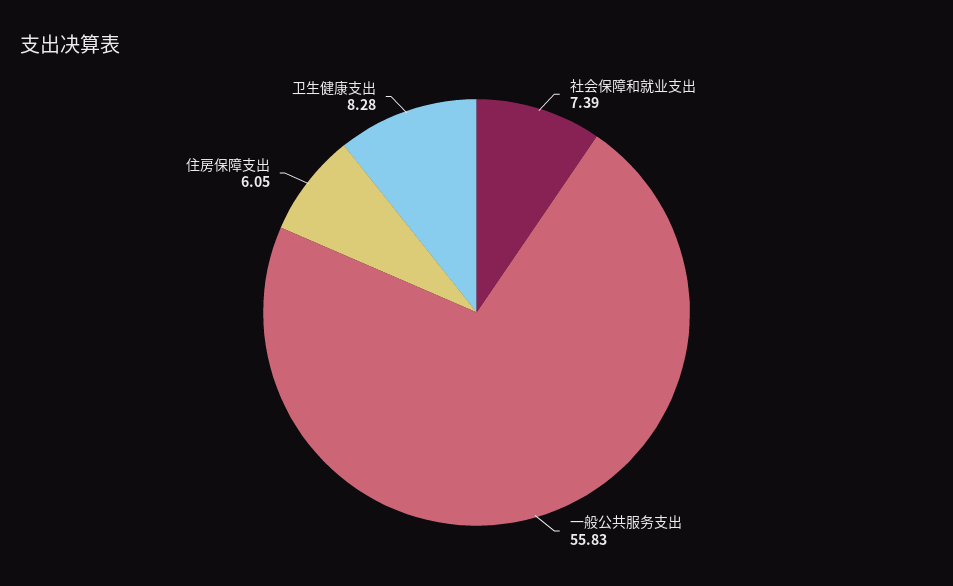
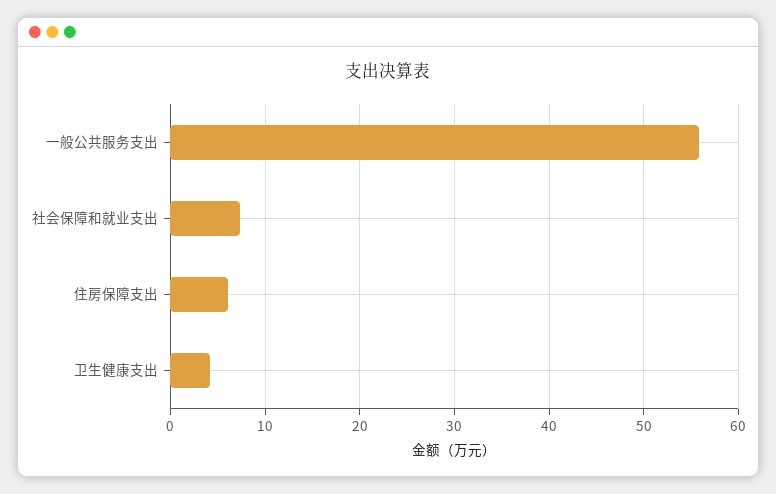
  {
    "社会保障和就业支出": 7.39,
    "一般公共服务支出": 55.83,
    "住房保障支出": 6.05,
-   "卫生健康支出": 8.28
+   "卫生健康支出": 4
  }

